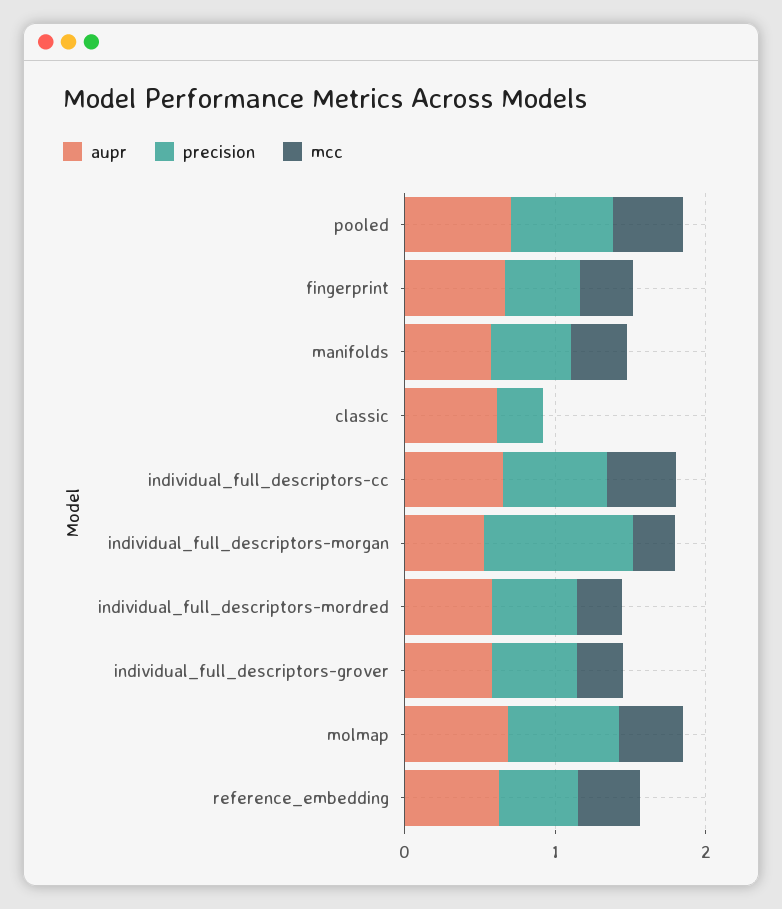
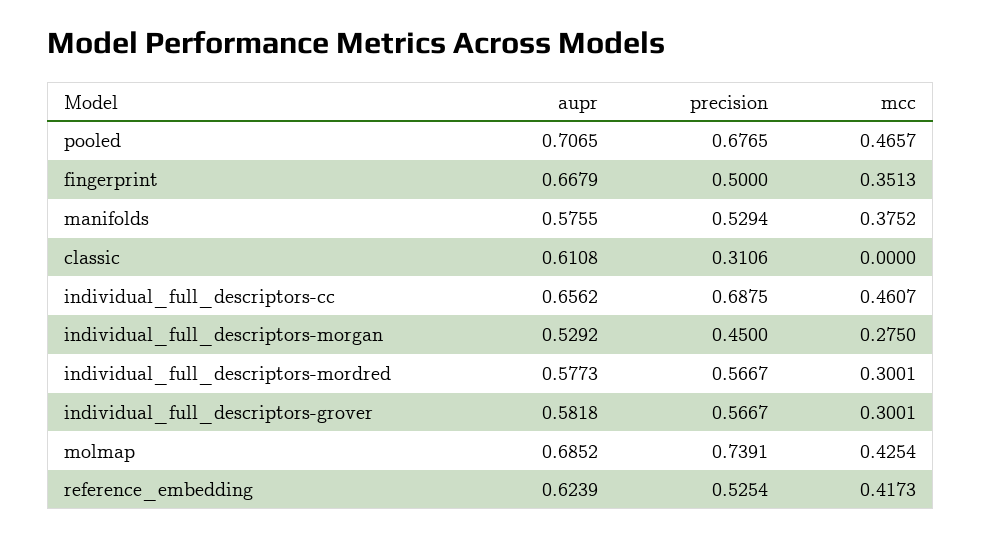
  {
    "aupr": {
      "pooled": 0.7065,
      "fingerprint": 0.6679,
      "manifolds": 0.5755,
      "classic": 0.6108,
      "individual_full_descriptors-cc": 0.6562,
      "individual_full_descriptors-morgan": 0.5292,
      "individual_full_descriptors-mordred": 0.5773,
      "individual_full_descriptors-grover": 0.5818,
      "molmap": 0.6852,
      "reference_embedding": 0.6239
    },
    "precision": {
      "pooled": 0.6765,
      "fingerprint": 0.5,
      "manifolds": 0.5294,
      "classic": 0.3106,
      "individual_full_descriptors-cc": 0.6875,
-     "individual_full_descriptors-morgan": 1,
+     "individual_full_descriptors-morgan": 0.45,
      "individual_full_descriptors-mordred": 0.5667,
      "individual_full_descriptors-grover": 0.5667,
      "molmap": 0.7391,
      "reference_embedding": 0.5254
    },
    "mcc": {
      "pooled": 0.4657,
      "fingerprint": 0.3513,
      "manifolds": 0.3752,
      "classic": 0,
      "individual_full_descriptors-cc": 0.4607,
      "individual_full_descriptors-morgan": 0.275,
      "individual_full_descriptors-mordred": 0.3001,
      "individual_full_descriptors-grover": 0.3001,
      "molmap": 0.4254,
      "reference_embedding": 0.4173
    }
  }

